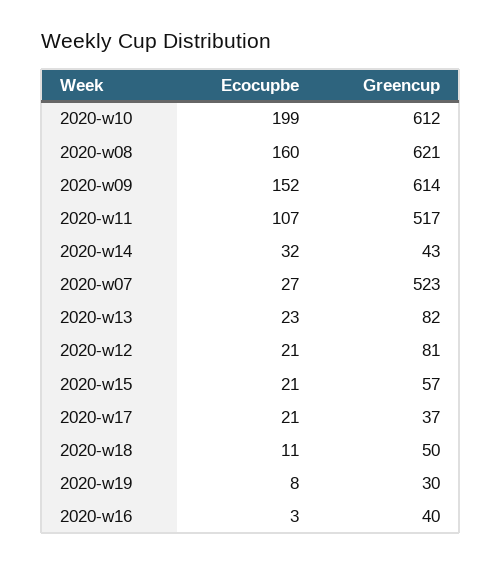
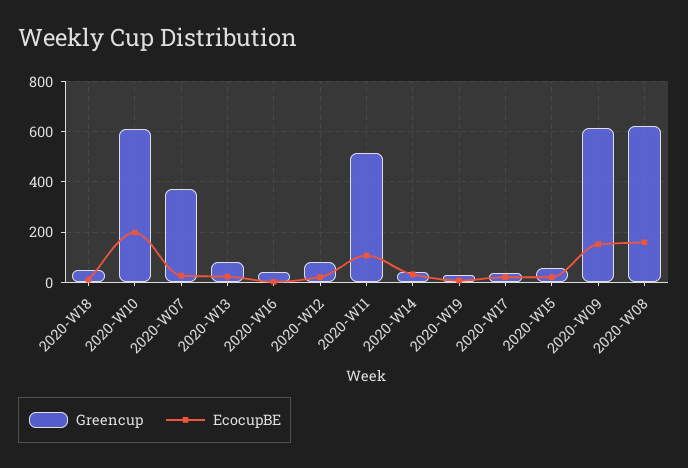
  {
    "Ecocupbe": {
      "2020-w10": 199,
      "2020-w08": 160,
      "2020-w09": 152,
      "2020-w11": 107,
      "2020-w14": 32,
      "2020-w07": 27,
      "2020-w13": 23,
      "2020-w12": 21,
      "2020-w15": 21,
      "2020-w17": 21,
      "2020-w18": 11,
      "2020-w19": 8,
      "2020-w16": 3
    },
    "Greencup": {
      "2020-w10": 612,
      "2020-w08": 621,
      "2020-w09": 614,
      "2020-w11": 517,
      "2020-w14": 43,
-     "2020-w07": 523,
+     "2020-w07": 375,
      "2020-w13": 82,
      "2020-w12": 81,
      "2020-w15": 57,
      "2020-w17": 37,
      "2020-w18": 50,
      "2020-w19": 30,
      "2020-w16": 40
    }
  }

